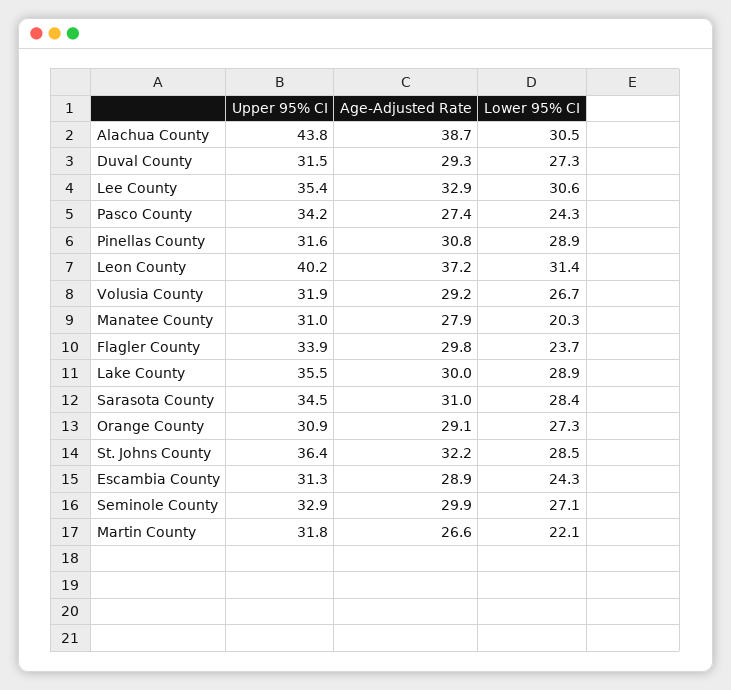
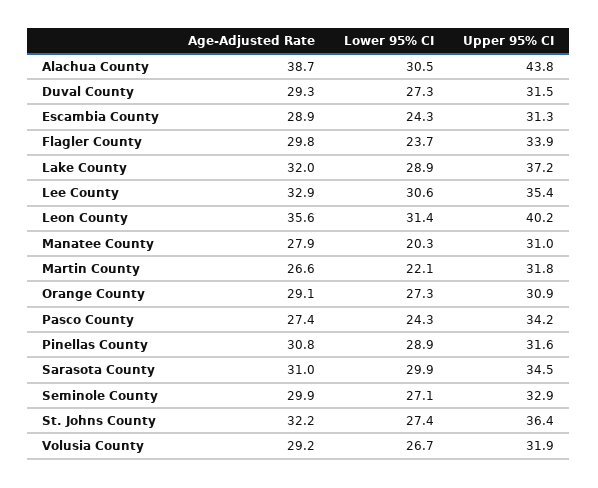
  {
    "Upper 95% CI": {
      "Alachua County": 43.8,
      "Duval County": 31.5,
      "Lee County": 35.4,
      "Pasco County": 34.2,
      "Pinellas County": 31.6,
      "Leon County": 40.2,
      "Volusia County": 31.9,
      "Manatee County": 31,
      "Flagler County": 33.9,
-     "Lake County": 35.5,
+     "Lake County": 37.2,
      "Sarasota County": 34.5,
      "Orange County": 30.9,
      "St. Johns County": 36.4,
      "Escambia County": 31.3,
      "Seminole County": 32.9,
      "Martin County": 31.8
    },
    "Age-Adjusted Rate": {
      "Alachua County": 38.7,
      "Duval County": 29.3,
      "Lee County": 32.9,
      "Pasco County": 27.4,
      "Pinellas County": 30.8,
-     "Leon County": 37.2,
+     "Leon County": 35.6,
      "Volusia County": 29.2,
      "Manatee County": 27.9,
      "Flagler County": 29.8,
-     "Lake County": 30,
+     "Lake County": 32,
      "Sarasota County": 31,
      "Orange County": 29.1,
      "St. Johns County": 32.2,
      "Escambia County": 28.9,
      "Seminole County": 29.9,
      "Martin County": 26.6
    },
    "Lower 95% CI": {
      "Alachua County": 30.5,
      "Duval County": 27.3,
      "Lee County": 30.6,
      "Pasco County": 24.3,
      "Pinellas County": 28.9,
      "Leon County": 31.4,
      "Volusia County": 26.7,
      "Manatee County": 20.3,
      "Flagler County": 23.7,
      "Lake County": 28.9,
-     "Sarasota County": 28.4,
+     "Sarasota County": 29.9,
      "Orange County": 27.3,
-     "St. Johns County": 28.5,
+     "St. Johns County": 27.4,
      "Escambia County": 24.3,
      "Seminole County": 27.1,
      "Martin County": 22.1
    }
  }

